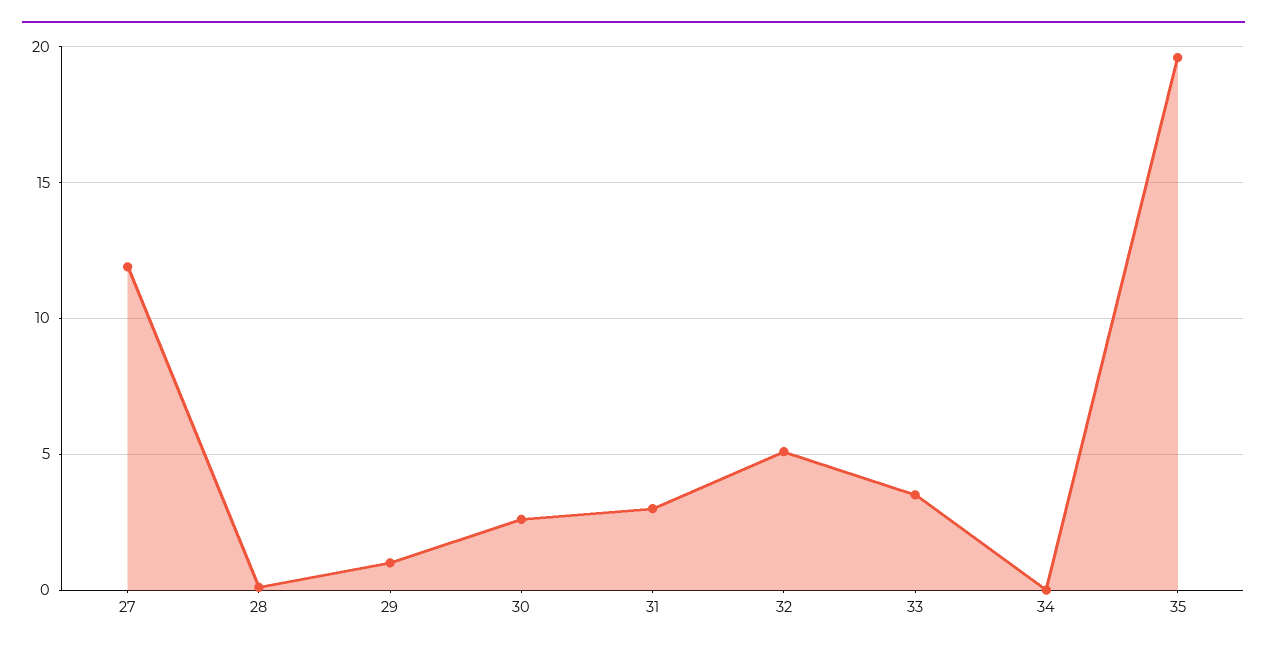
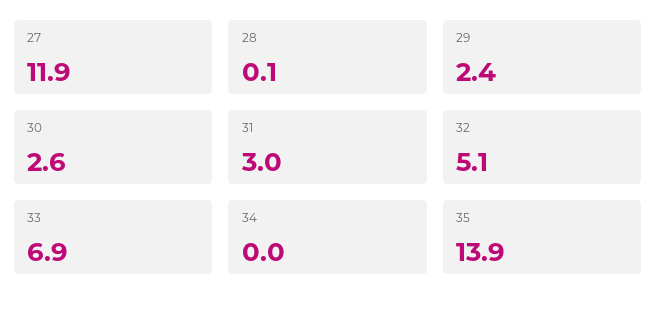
  {
    "27": 11.9,
    "28": 0.1,
-   "29": 1,
+   "29": 2.4,
    "30": 2.6,
    "31": 3,
    "32": 5.1,
-   "33": 3.5,
+   "33": 6.9,
    "34": 0,
-   "35": 19.5
+   "35": 13.9
  }

